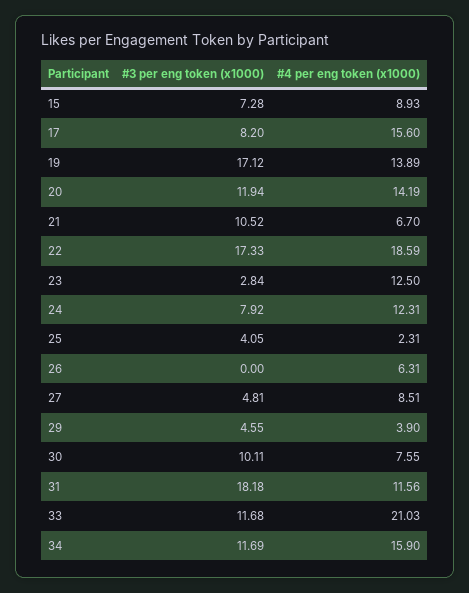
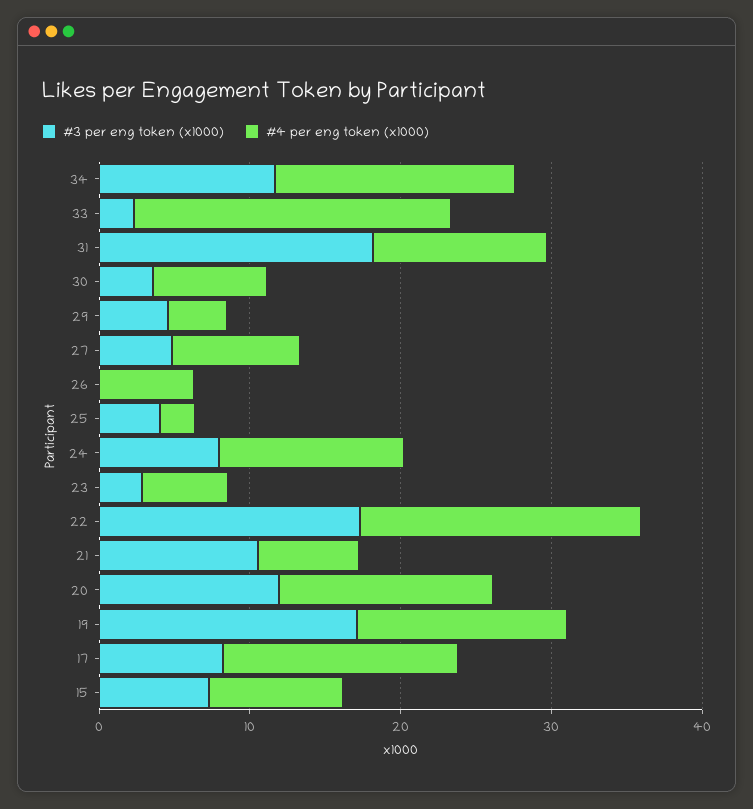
  {
    "#3 per eng token (x1000)": {
      "15": 7.28,
      "17": 8.2,
      "19": 17.12,
      "20": 11.94,
      "21": 10.52,
      "22": 17.33,
      "23": 2.84,
      "24": 7.92,
      "25": 4.05,
      "26": 0,
      "27": 4.81,
      "29": 4.55,
-     "30": 10.11,
+     "30": 4,
      "31": 18.18,
-     "33": 11.68,
+     "33": 2,
      "34": 11.69
    },
    "#4 per eng token (x1000)": {
      "15": 8.93,
      "17": 15.6,
      "19": 13.89,
      "20": 14.19,
      "21": 6.7,
      "22": 18.59,
-     "23": 12.5,
+     "23": 6,
      "24": 12.31,
      "25": 2.31,
      "26": 6.31,
      "27": 8.51,
      "29": 3.9,
      "30": 7.55,
      "31": 11.56,
      "33": 21.03,
      "34": 15.9
    }
  }

